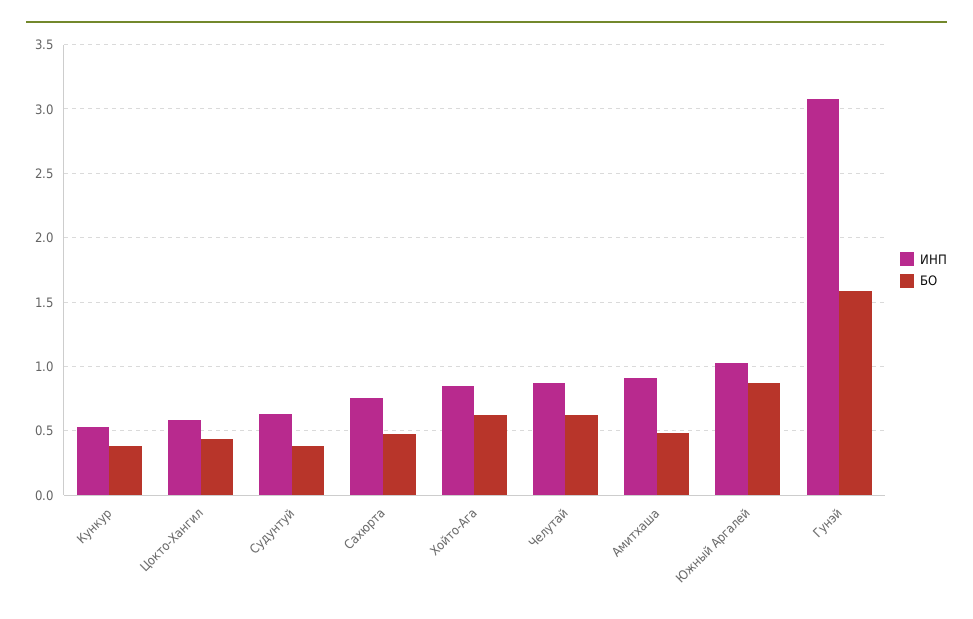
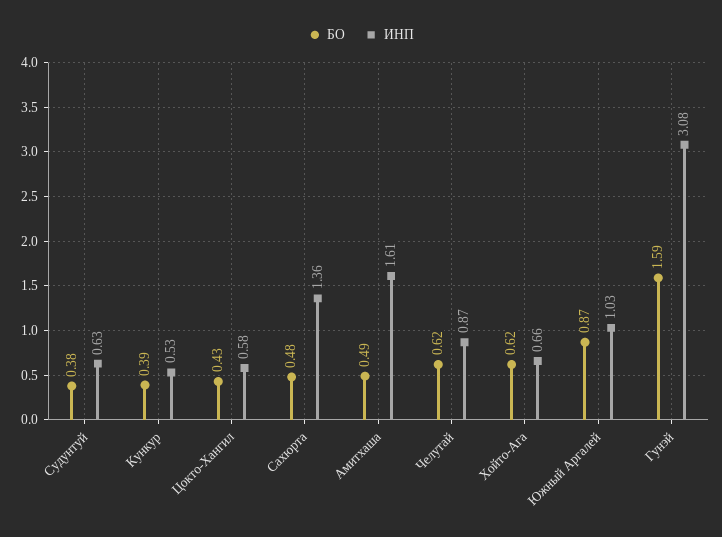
  {
    "ИНП": {
      "Кункур": 0.53,
      "Цокто-Хангил": 0.58,
      "Судунтуй": 0.63,
-     "Сахюрта": 0.75,
+     "Сахюрта": 1.36,
-     "Хойто-Ага": 0.85,
+     "Хойто-Ага": 0.66,
      "Челутай": 0.87,
-     "Амитхаша": 0.9,
+     "Амитхаша": 1.61,
      "Южный Аргалей": 1.03,
      "Гунэй": 3.08
    },
    "БО": {
      "Кункур": 0.39,
      "Цокто-Хангил": 0.43,
      "Судунтуй": 0.38,
      "Сахюрта": 0.48,
      "Хойто-Ага": 0.62,
      "Челутай": 0.62,
      "Амитхаша": 0.49,
      "Южный Аргалей": 0.87,
      "Гунэй": 1.59
    }
  }

